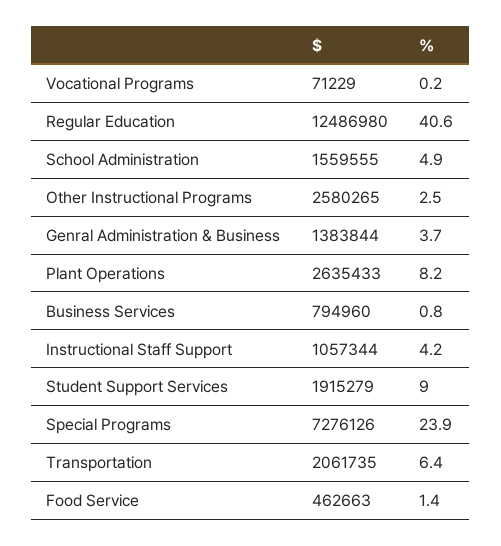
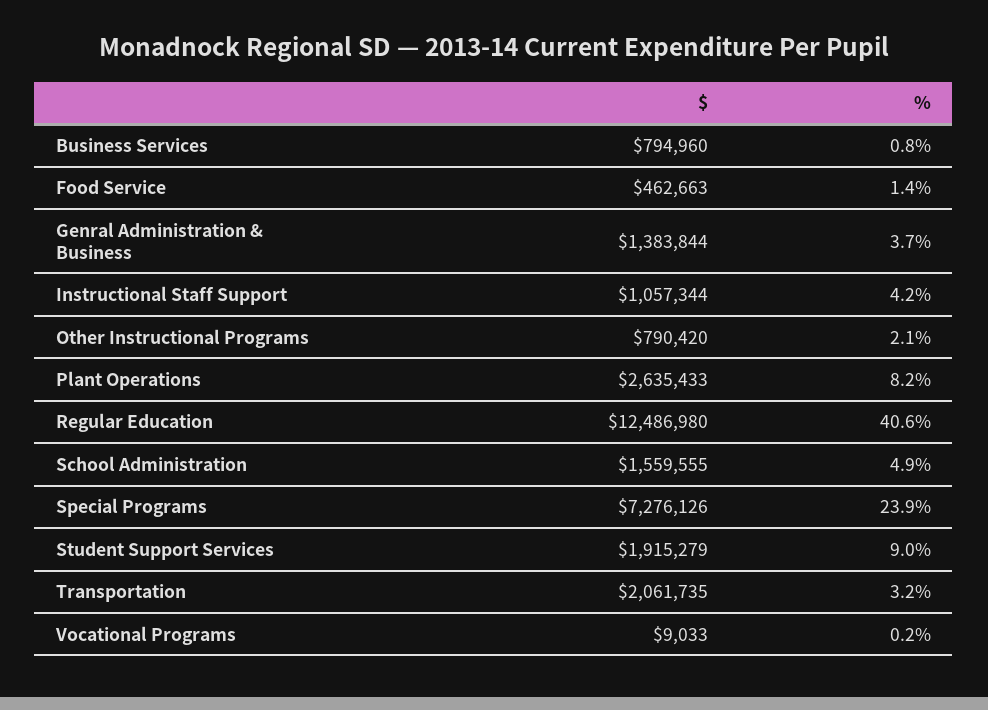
  {
    "$": {
-     "Vocational Programs": 71229,
+     "Vocational Programs": 9033,
      "Regular Education": 12486980,
      "School Administration": 1559555,
-     "Other Instructional Programs": 2580265,
+     "Other Instructional Programs": 790420,
      "Genral Administration & Business": 1383844,
      "Plant Operations": 2635433,
      "Business Services": 794960,
      "Instructional Staff Support": 1057344,
      "Student Support Services": 1915279,
      "Special Programs": 7276126,
      "Transportation": 2061735,
      "Food Service": 462663
    },
    "%": {
      "Vocational Programs": 0.2,
      "Regular Education": 40.6,
      "School Administration": 4.9,
-     "Other Instructional Programs": 2.5,
+     "Other Instructional Programs": 2.1,
      "Genral Administration & Business": 3.7,
      "Plant Operations": 8.2,
      "Business Services": 0.8,
      "Instructional Staff Support": 4.2,
      "Student Support Services": 9,
      "Special Programs": 23.9,
-     "Transportation": 6.4,
+     "Transportation": 3.2,
      "Food Service": 1.4
    }
  }

